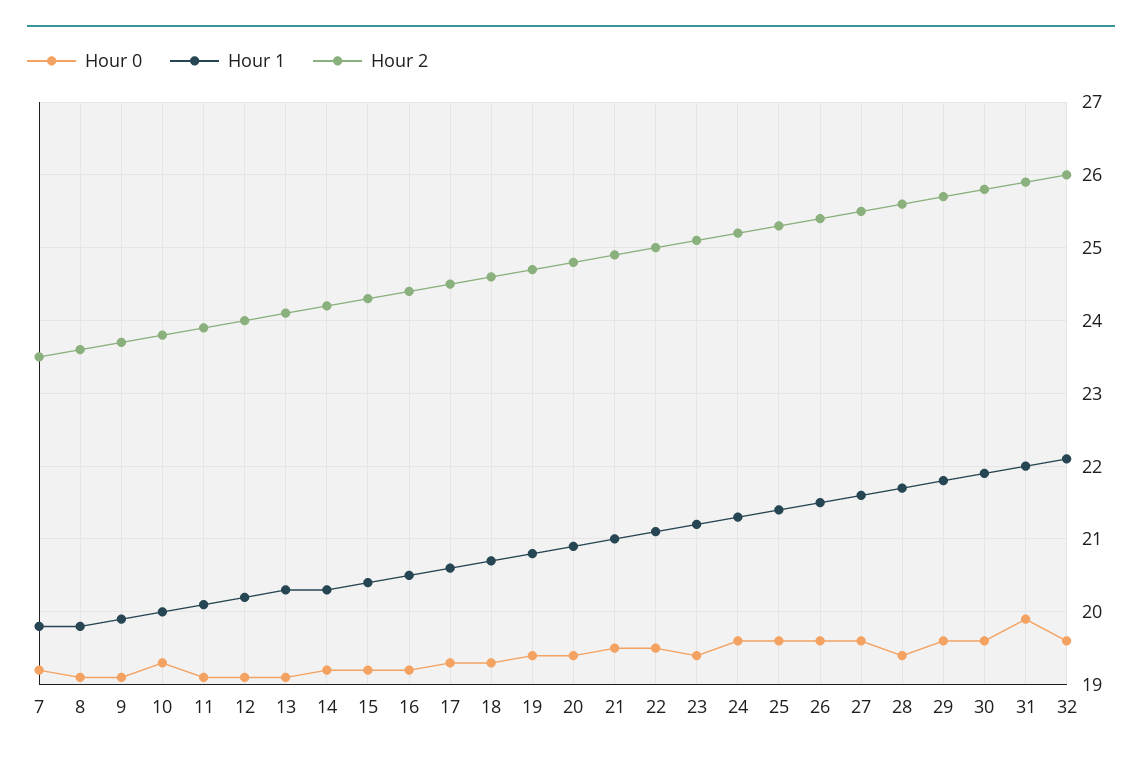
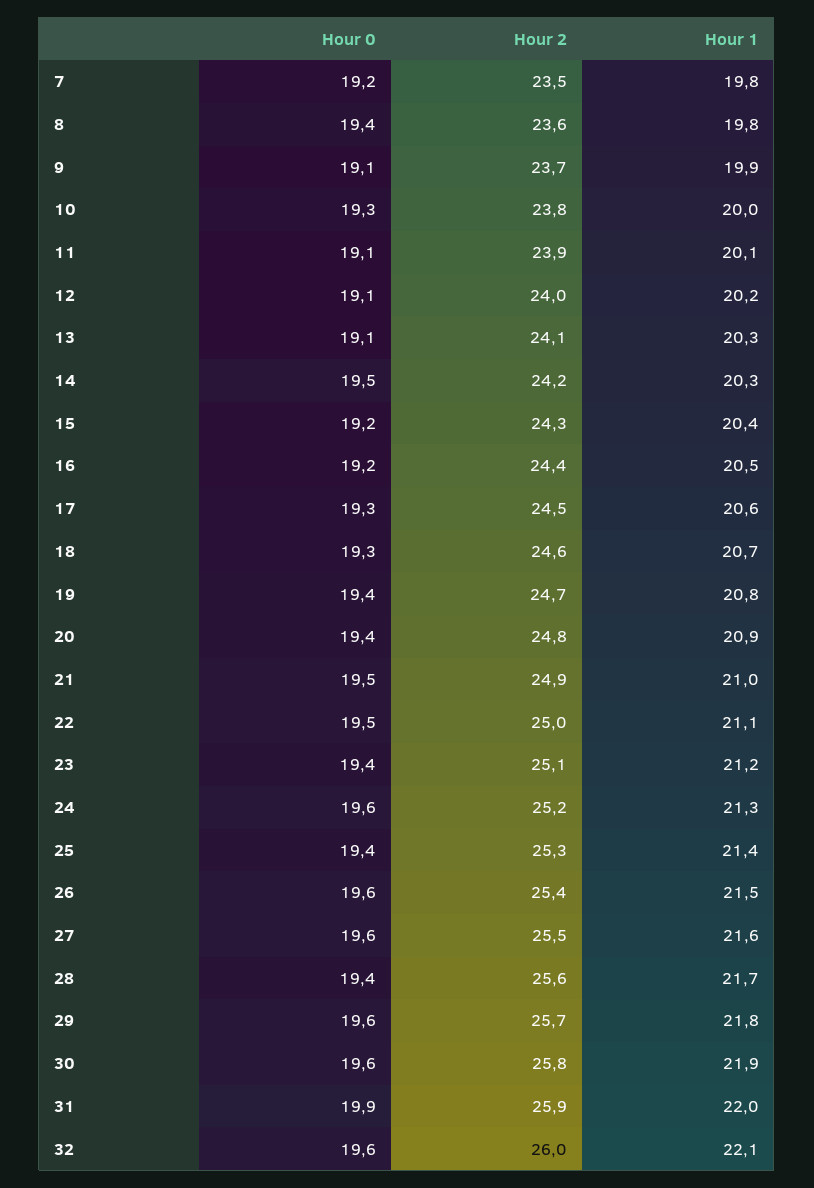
  {
    "Hour 0": {
      "7": 19.2,
-     "8": 19.1,
+     "8": 19.4,
      "9": 19.1,
      "10": 19.3,
      "11": 19.1,
      "12": 19.1,
      "13": 19.1,
-     "14": 19.2,
+     "14": 19.5,
      "15": 19.2,
      "16": 19.2,
      "17": 19.3,
      "18": 19.3,
      "19": 19.4,
      "20": 19.4,
      "21": 19.5,
      "22": 19.5,
      "23": 19.4,
      "24": 19.6,
-     "25": 19.6,
+     "25": 19.4,
      "26": 19.6,
      "27": 19.6,
      "28": 19.4,
      "29": 19.6,
      "30": 19.6,
      "31": 19.9,
      "32": 19.6
    },
    "Hour 1": {
      "7": 19.8,
      "8": 19.8,
      "9": 19.9,
      "10": 20,
      "11": 20.1,
      "12": 20.2,
      "13": 20.3,
      "14": 20.3,
      "15": 20.4,
      "16": 20.5,
      "17": 20.6,
      "18": 20.7,
      "19": 20.8,
      "20": 20.9,
      "21": 21,
      "22": 21.1,
      "23": 21.2,
      "24": 21.3,
      "25": 21.4,
      "26": 21.5,
      "27": 21.6,
      "28": 21.7,
      "29": 21.8,
      "30": 21.9,
      "31": 22,
      "32": 22.1
    },
    "Hour 2": {
      "7": 23.5,
      "8": 23.6,
      "9": 23.7,
      "10": 23.8,
      "11": 23.9,
      "12": 24,
      "13": 24.1,
      "14": 24.2,
      "15": 24.3,
      "16": 24.4,
      "17": 24.5,
      "18": 24.6,
      "19": 24.7,
      "20": 24.8,
      "21": 24.9,
      "22": 25,
      "23": 25.1,
      "24": 25.2,
      "25": 25.3,
      "26": 25.4,
      "27": 25.5,
      "28": 25.6,
      "29": 25.7,
      "30": 25.8,
      "31": 25.9,
      "32": 26
    }
  }

